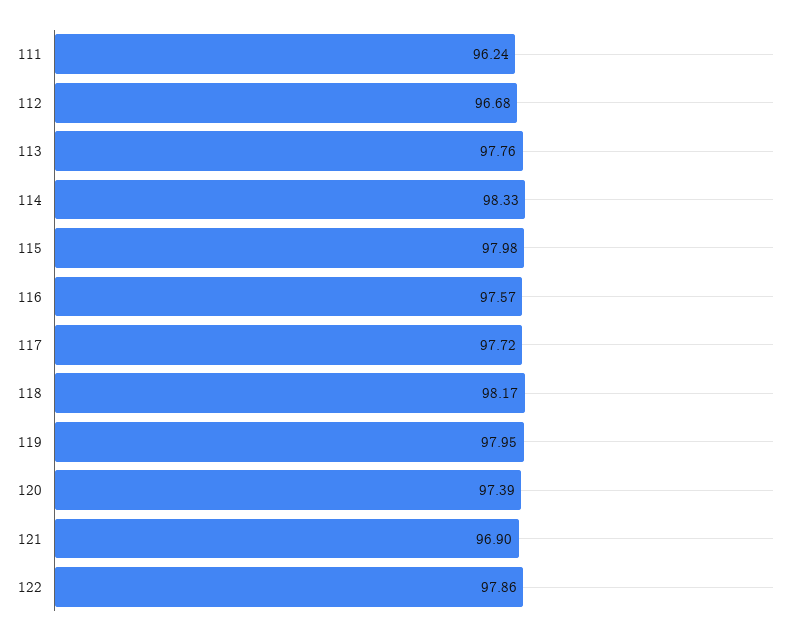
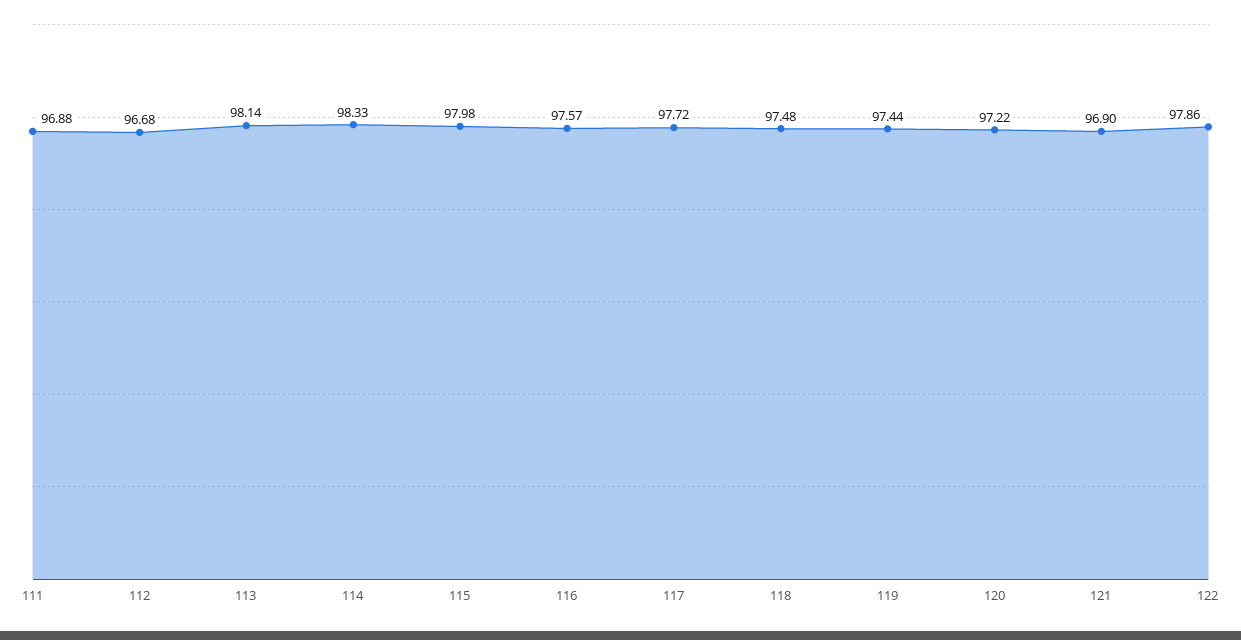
  {
-   "111": 96.24,
+   "111": 96.88,
    "112": 96.68,
-   "113": 97.76,
+   "113": 98.14,
    "114": 98.33,
    "115": 97.98,
    "116": 97.57,
    "117": 97.72,
-   "118": 98.17,
+   "118": 97.48,
-   "119": 97.95,
+   "119": 97.44,
-   "120": 97.39,
+   "120": 97.22,
    "121": 96.9,
    "122": 97.86
  }

